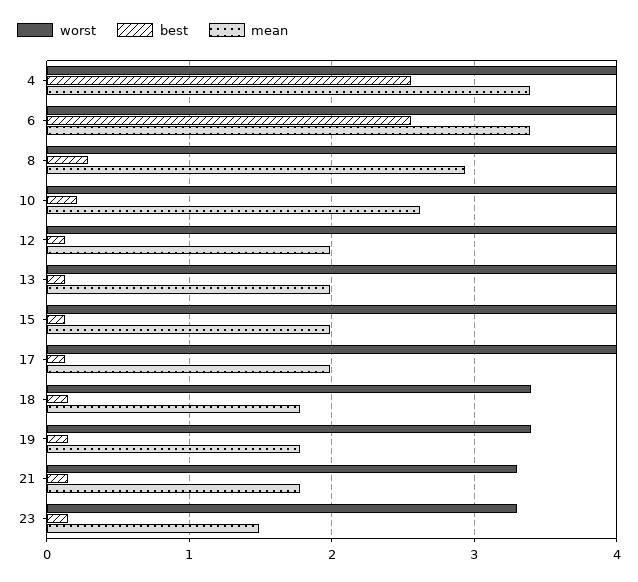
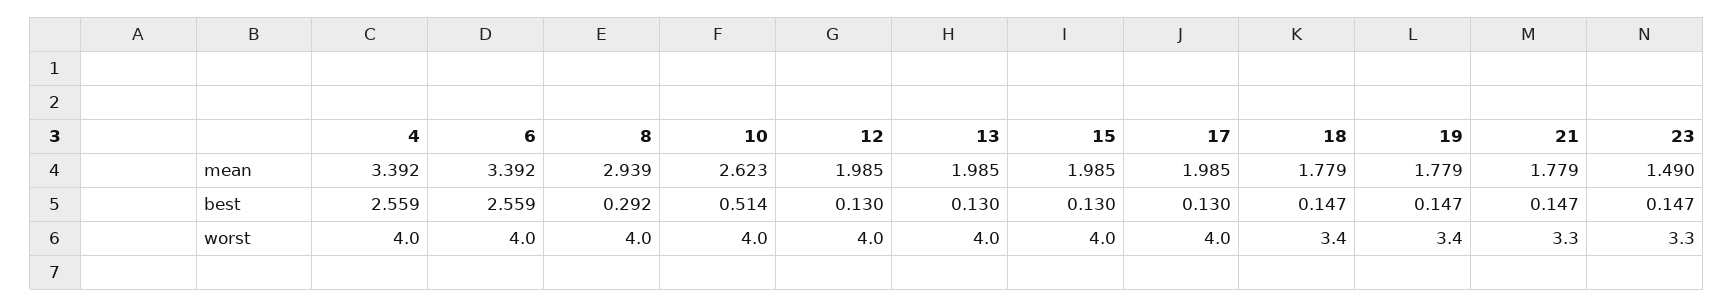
  {
    "worst": {
      "4": 4,
      "6": 4,
      "8": 4,
      "10": 4,
      "12": 4,
      "13": 4,
      "15": 4,
      "17": 4,
      "18": 3.4,
      "19": 3.4,
      "21": 3.3,
      "23": 3.3
    },
    "best": {
      "4": 2.559,
      "6": 2.559,
      "8": 0.292,
-     "10": 0.2,
+     "10": 0.514,
      "12": 0.13,
      "13": 0.13,
      "15": 0.13,
      "17": 0.13,
      "18": 0.147,
      "19": 0.147,
      "21": 0.147,
      "23": 0.147
    },
    "mean": {
      "4": 3.392,
      "6": 3.392,
      "8": 2.939,
      "10": 2.623,
      "12": 1.985,
      "13": 1.985,
      "15": 1.985,
      "17": 1.985,
      "18": 1.779,
      "19": 1.779,
      "21": 1.779,
      "23": 1.49
    }
  }

